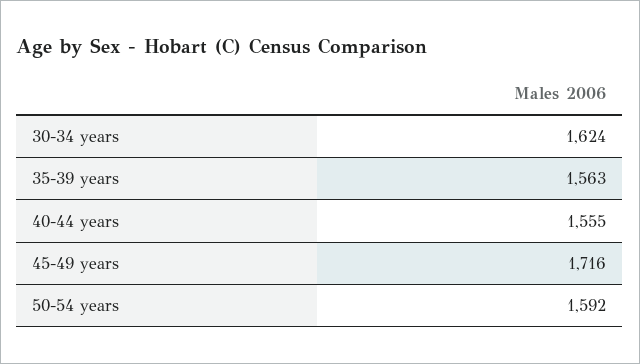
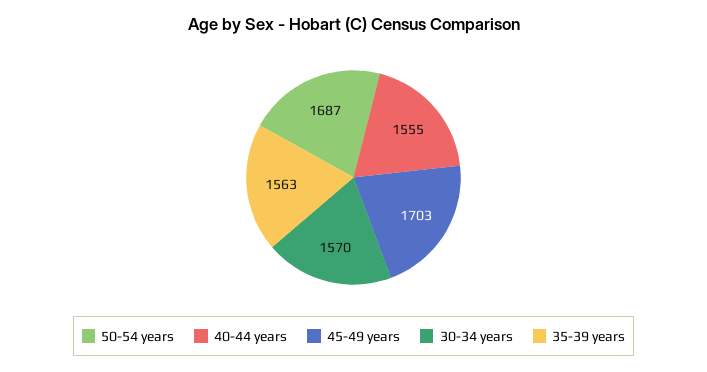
  {
-   "30-34 years": 1624,
+   "30-34 years": 1570,
    "35-39 years": 1563,
    "40-44 years": 1555,
-   "45-49 years": 1716,
+   "45-49 years": 1703,
-   "50-54 years": 1592
+   "50-54 years": 1687
  }

